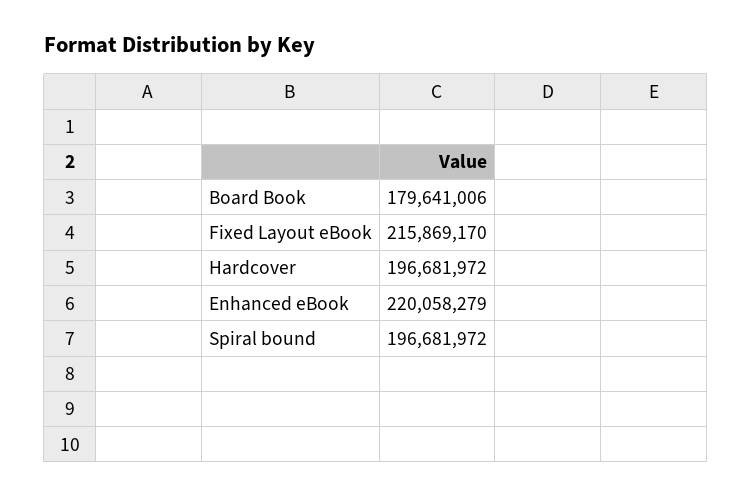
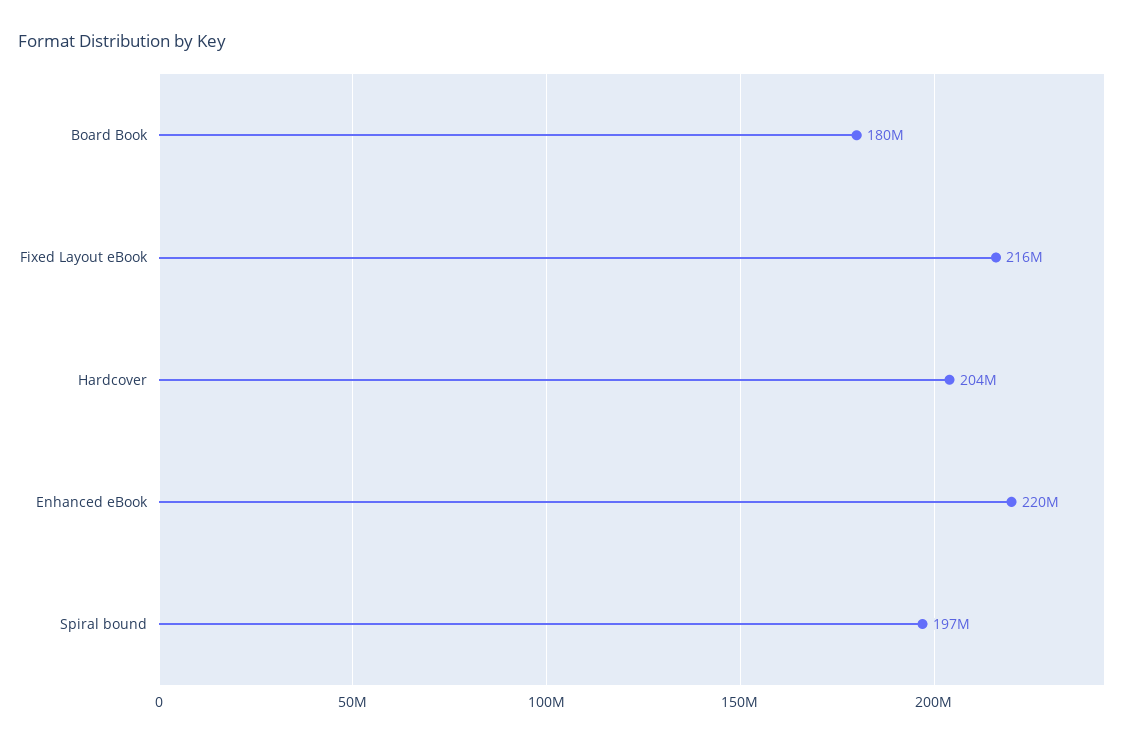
  {
    "Board Book": 179641006,
    "Fixed Layout eBook": 215869170,
-   "Hardcover": 196681972,
+   "Hardcover": 204000000,
    "Enhanced eBook": 220058279,
    "Spiral bound": 196681972
  }

